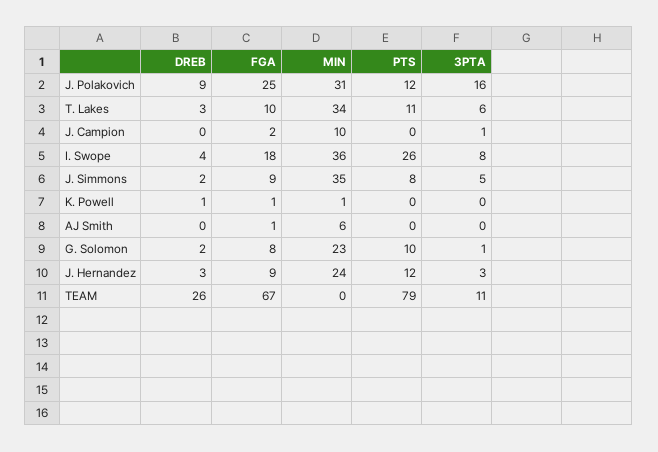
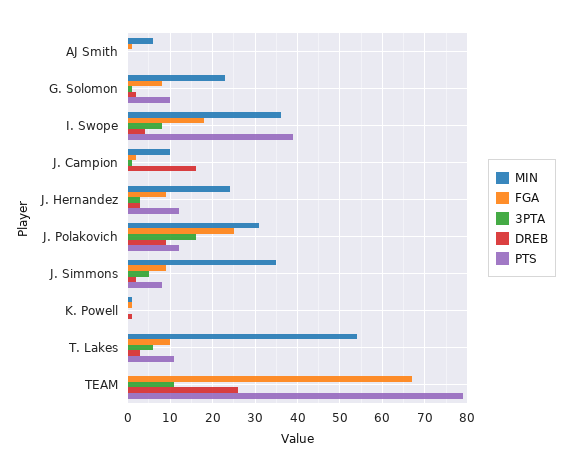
  {
    "DREB": {
      "J. Polakovich": 9,
      "T. Lakes": 3,
-     "J. Campion": 0,
+     "J. Campion": 15,
      "I. Swope": 4,
      "J. Simmons": 2,
      "K. Powell": 1,
      "AJ Smith": 0,
      "G. Solomon": 2,
      "J. Hernandez": 3,
      "TEAM": 26
    },
    "FGA": {
      "J. Polakovich": 25,
      "T. Lakes": 10,
      "J. Campion": 2,
      "I. Swope": 18,
      "J. Simmons": 9,
      "K. Powell": 1,
      "AJ Smith": 1,
      "G. Solomon": 8,
      "J. Hernandez": 9,
      "TEAM": 67
    },
    "MIN": {
      "J. Polakovich": 31,
-     "T. Lakes": 34,
+     "T. Lakes": 55,
      "J. Campion": 10,
      "I. Swope": 36,
      "J. Simmons": 35,
      "K. Powell": 1,
      "AJ Smith": 6,
      "G. Solomon": 23,
      "J. Hernandez": 24,
      "TEAM": 0
    },
    "PTS": {
      "J. Polakovich": 12,
      "T. Lakes": 11,
      "J. Campion": 0,
-     "I. Swope": 26,
+     "I. Swope": 40,
      "J. Simmons": 8,
      "K. Powell": 0,
      "AJ Smith": 0,
      "G. Solomon": 10,
      "J. Hernandez": 12,
      "TEAM": 79
    },
    "3PTA": {
      "J. Polakovich": 16,
      "T. Lakes": 6,
      "J. Campion": 1,
      "I. Swope": 8,
      "J. Simmons": 5,
      "K. Powell": 0,
      "AJ Smith": 0,
      "G. Solomon": 1,
      "J. Hernandez": 3,
      "TEAM": 11
    }
  }

